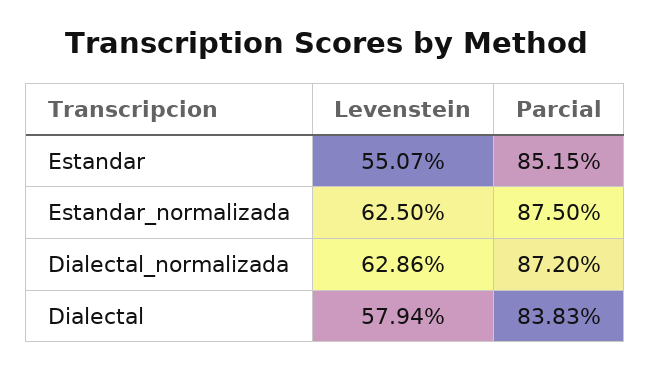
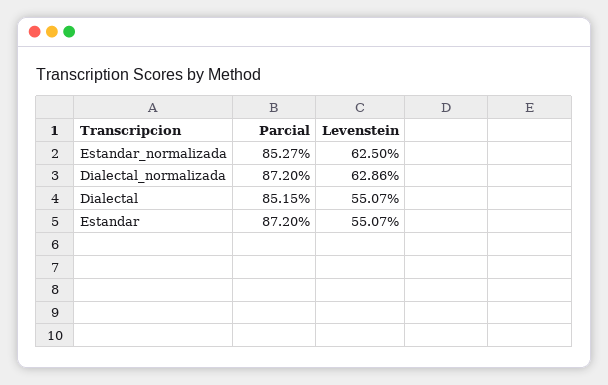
  {
    "Levenstein": {
      "Estandar": 55.07,
      "Estandar_normalizada": 62.5,
      "Dialectal_normalizada": 62.86,
-     "Dialectal": 57.94
+     "Dialectal": 55.07
    },
    "Parcial": {
-     "Estandar": 85.15,
+     "Estandar": 87.2,
-     "Estandar_normalizada": 87.5,
+     "Estandar_normalizada": 85.27,
      "Dialectal_normalizada": 87.2,
-     "Dialectal": 83.83
+     "Dialectal": 85.15
    }
  }

